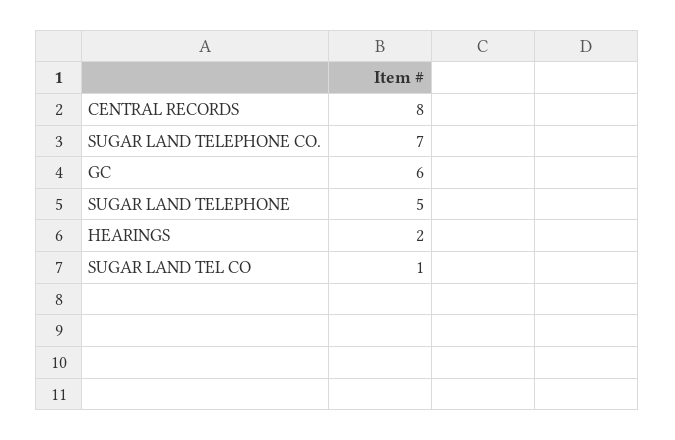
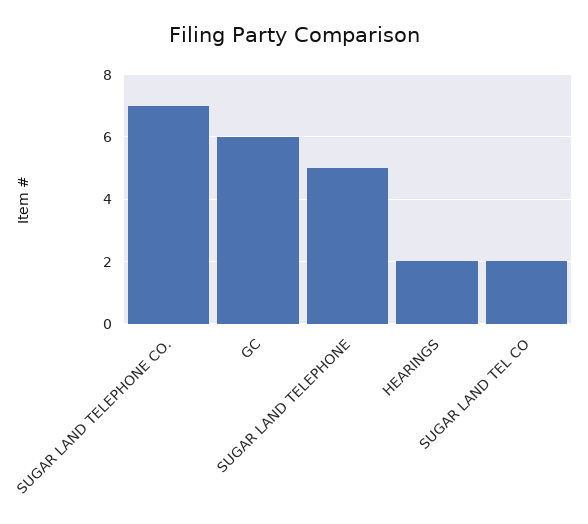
  {
-   "CENTRAL RECORDS": 8,
    "SUGAR LAND TELEPHONE CO.": 7,
    "GC": 6,
    "SUGAR LAND TELEPHONE": 5,
    "HEARINGS": 2,
-   "SUGAR LAND TEL CO": 1
+   "SUGAR LAND TEL CO": 2
  }

